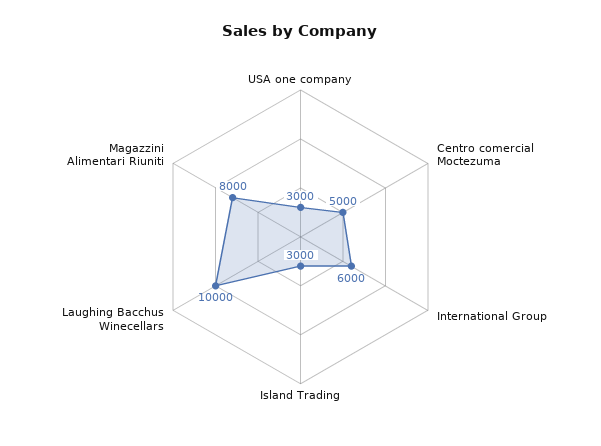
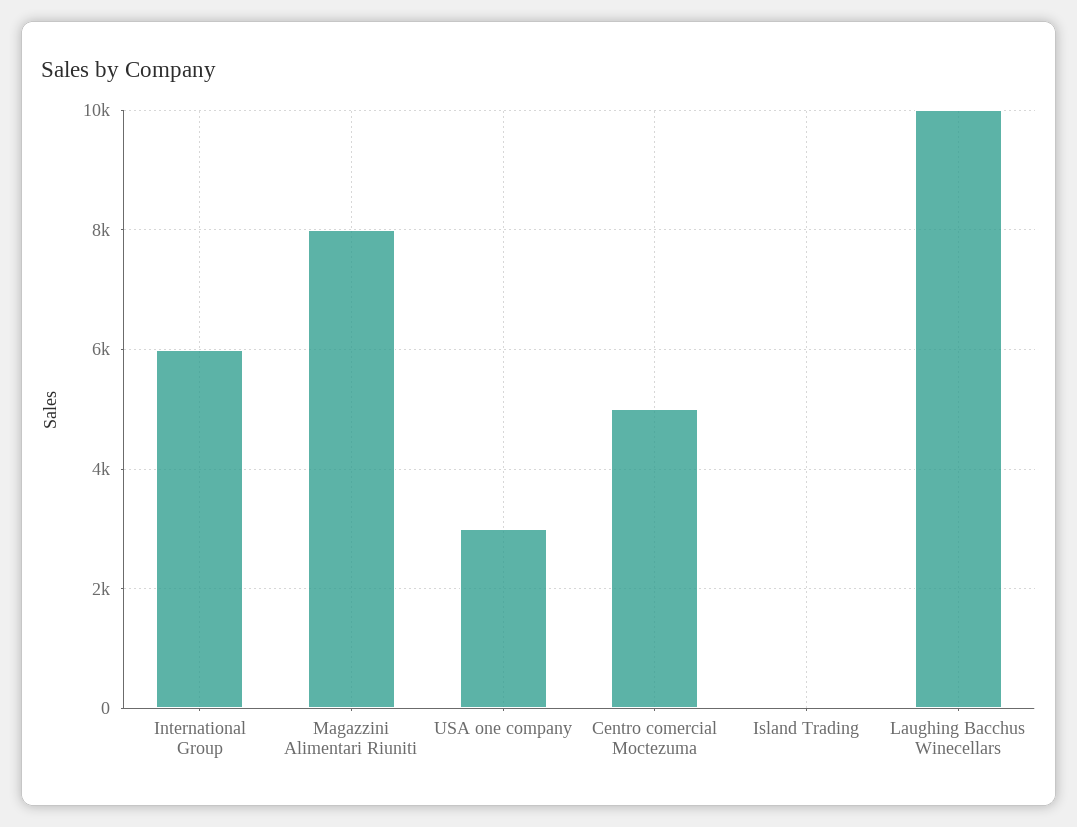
  {
    "USA one company": 3000,
    "Centro comercial Moctezuma": 5000,
    "International Group": 6000,
-   "Island Trading": 3000,
+   "Island Trading": 0,
    "Laughing Bacchus Winecellars": 10000,
    "Magazzini Alimentari Riuniti": 8000
  }

